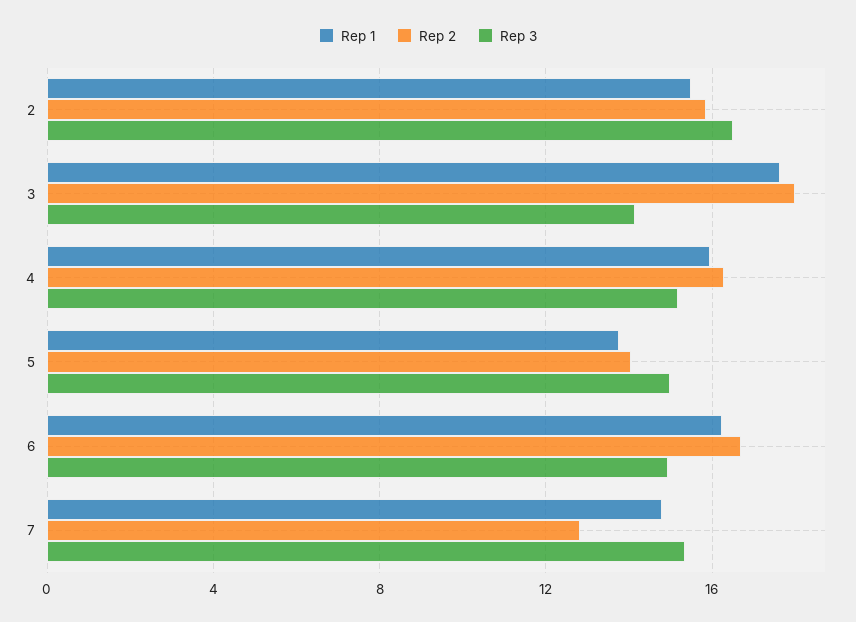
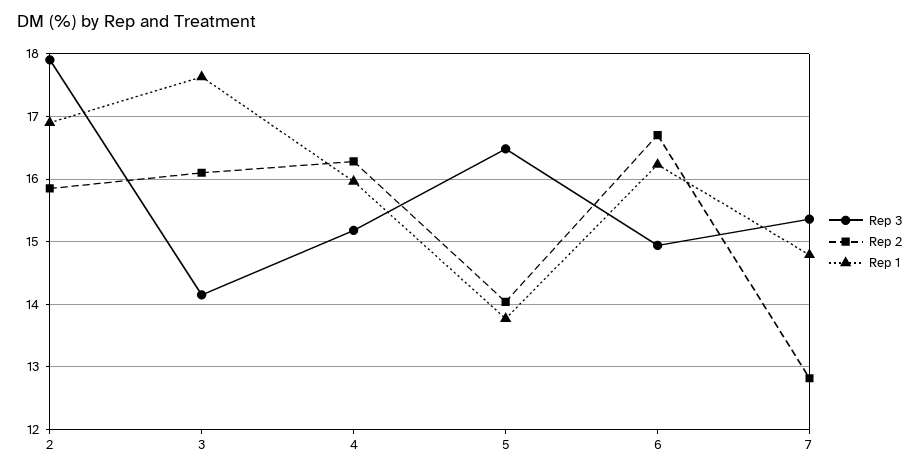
  {
    "Rep 1": {
-     "2": 15.5,
+     "2": 16.9,
      "3": 17.6,
      "4": 16,
      "5": 13.8,
      "6": 16.2,
      "7": 14.8
    },
    "Rep 2": {
      "2": 15.9,
-     "3": 18,
+     "3": 16.1,
      "4": 16.3,
      "5": 14,
      "6": 16.7,
      "7": 12.8
    },
    "Rep 3": {
-     "2": 16.5,
+     "2": 17.9,
      "3": 14.2,
      "4": 15.2,
-     "5": 15,
+     "5": 16.5,
      "6": 14.9,
      "7": 15.4
    }
  }

